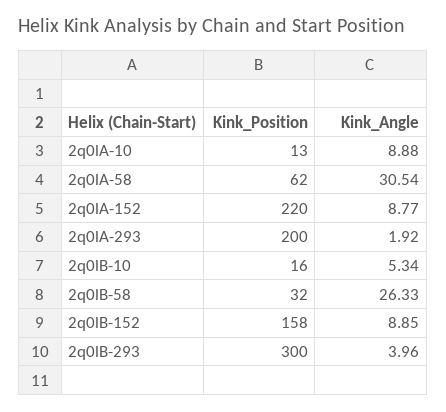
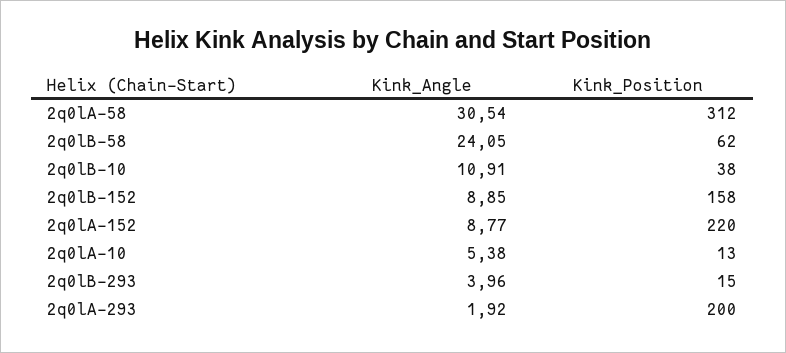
  {
    "Kink_Position": {
      "2q0lA-10": 13,
-     "2q0lA-58": 62,
+     "2q0lA-58": 312,
      "2q0lA-152": 220,
      "2q0lA-293": 200,
-     "2q0lB-10": 16,
+     "2q0lB-10": 38,
-     "2q0lB-58": 32,
+     "2q0lB-58": 62,
      "2q0lB-152": 158,
-     "2q0lB-293": 300
+     "2q0lB-293": 15
    },
    "Kink_Angle": {
-     "2q0lA-10": 8.88,
+     "2q0lA-10": 5.38,
      "2q0lA-58": 30.54,
      "2q0lA-152": 8.77,
      "2q0lA-293": 1.92,
-     "2q0lB-10": 5.34,
+     "2q0lB-10": 10.91,
-     "2q0lB-58": 26.33,
+     "2q0lB-58": 24.05,
      "2q0lB-152": 8.85,
      "2q0lB-293": 3.96
    }
  }

